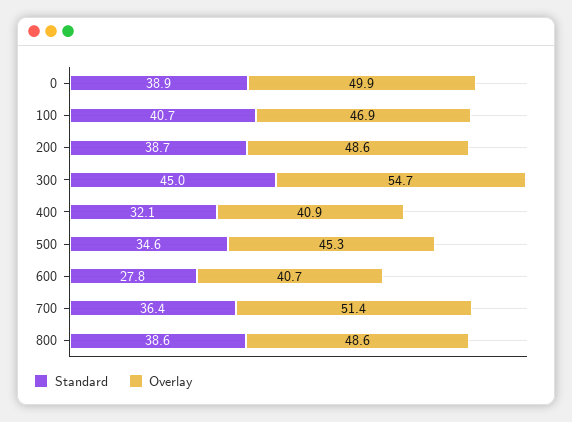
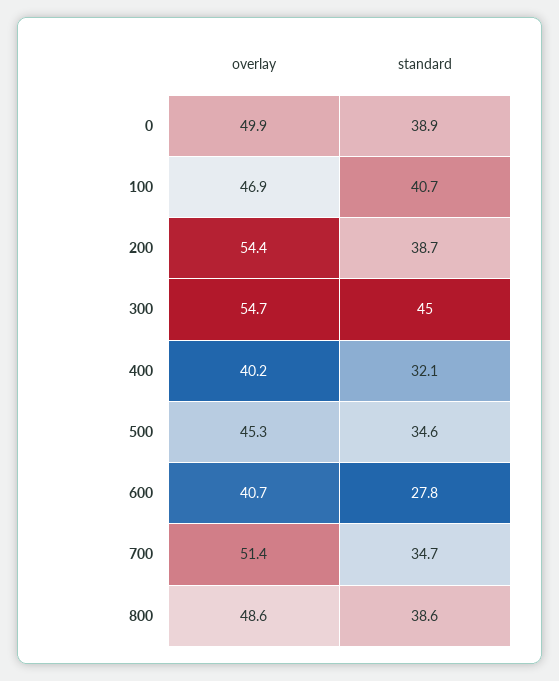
  {
    "Standard": {
      "0": 38.9,
      "100": 40.7,
      "200": 38.7,
      "300": 45,
      "400": 32.1,
      "500": 34.6,
      "600": 27.8,
-     "700": 36.4,
+     "700": 34.7,
      "800": 38.6
    },
    "Overlay": {
      "0": 49.9,
      "100": 46.9,
-     "200": 48.6,
+     "200": 54.4,
      "300": 54.7,
-     "400": 40.9,
+     "400": 40.2,
      "500": 45.3,
      "600": 40.7,
      "700": 51.4,
      "800": 48.6
    }
  }

